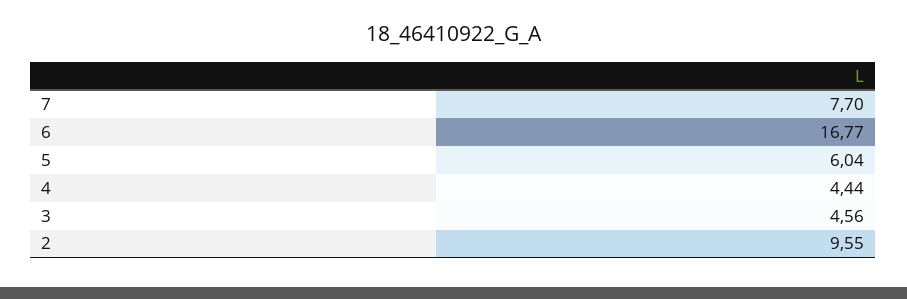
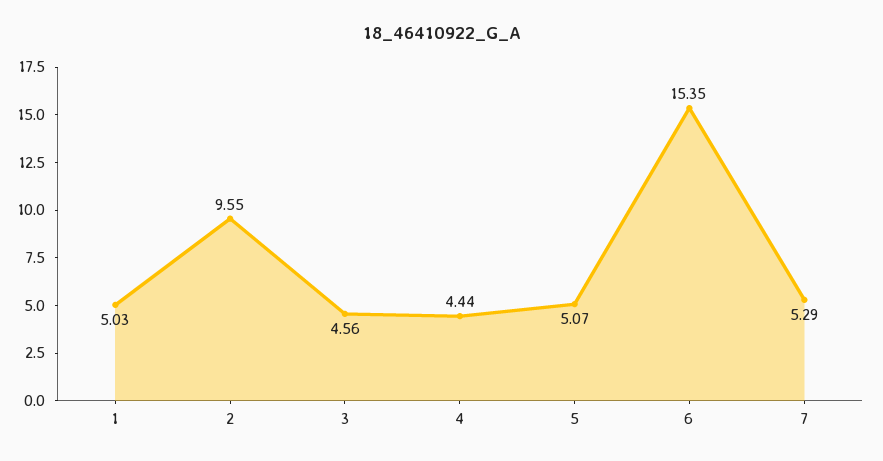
  {
-   "7": 7.7,
+   "7": 5.29,
-   "6": 16.77,
+   "6": 15.35,
-   "5": 6.04,
+   "5": 5.07,
    "4": 4.44,
    "3": 4.56,
-   "2": 9.55
+   "2": 9.55,
+   "1": 5.03
  }

